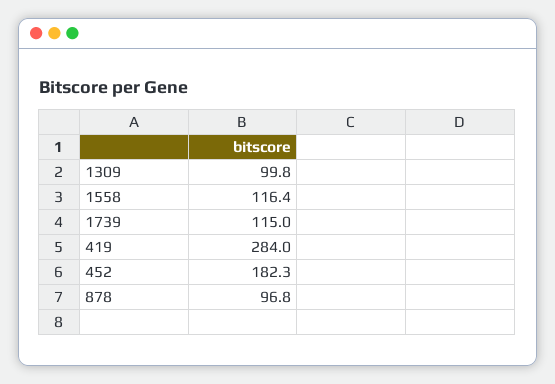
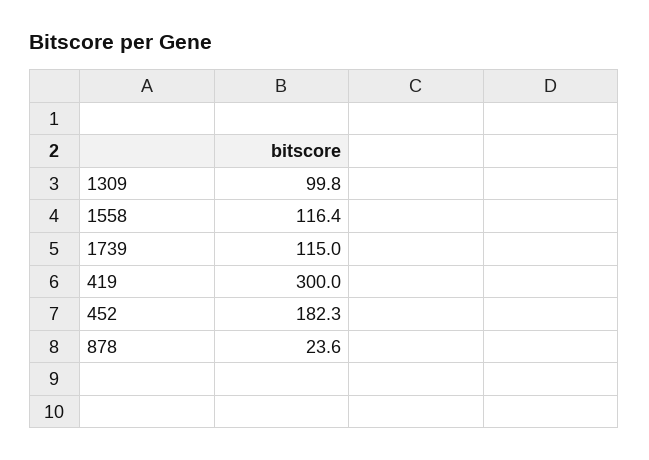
  {
    "1309": 99.8,
    "1558": 116.4,
    "1739": 115,
-   "419": 284,
+   "419": 300,
    "452": 182.3,
-   "878": 96.8
+   "878": 23.6
  }

